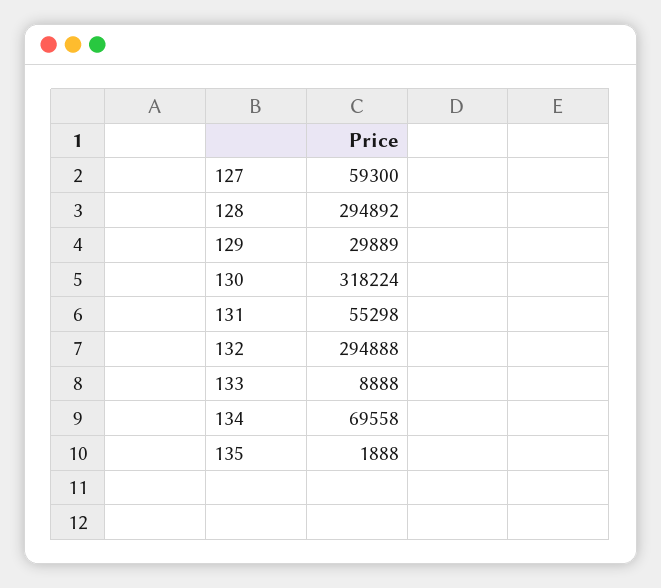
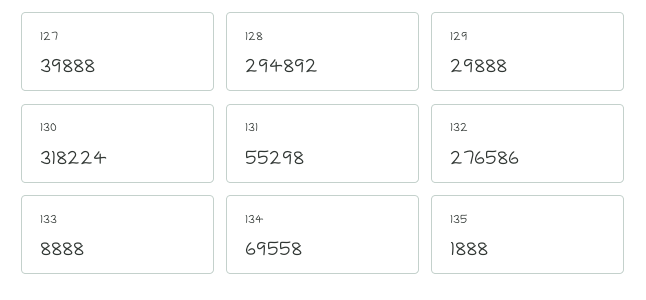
  {
-   "127": 59300,
+   "127": 39888,
    "128": 294892,
-   "129": 29889,
+   "129": 29888,
    "130": 318224,
    "131": 55298,
-   "132": 294888,
+   "132": 276586,
    "133": 8888,
    "134": 69558,
    "135": 1888
  }

